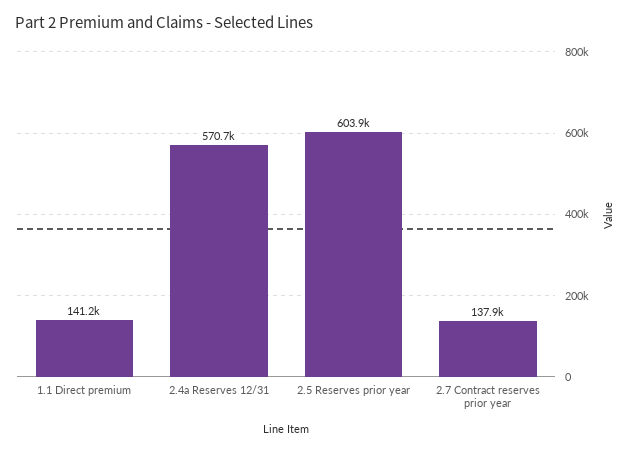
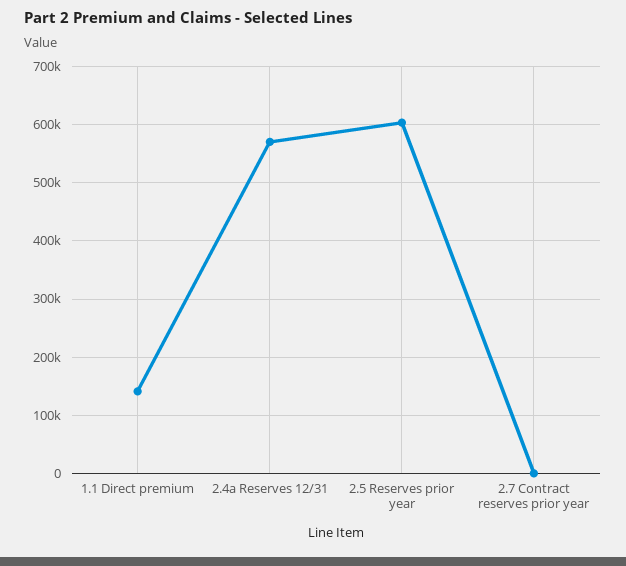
  {
    "1.1 Direct premium": 141200,
    "2.4a Reserves 12/31": 570700,
    "2.5 Reserves prior year": 603900,
-   "2.7 Contract reserves prior year": 137900
+   "2.7 Contract reserves prior year": 0
  }

